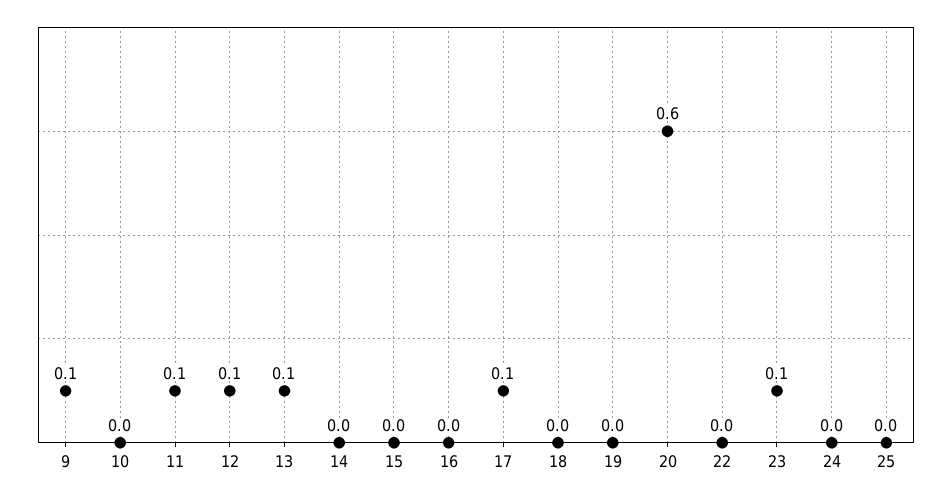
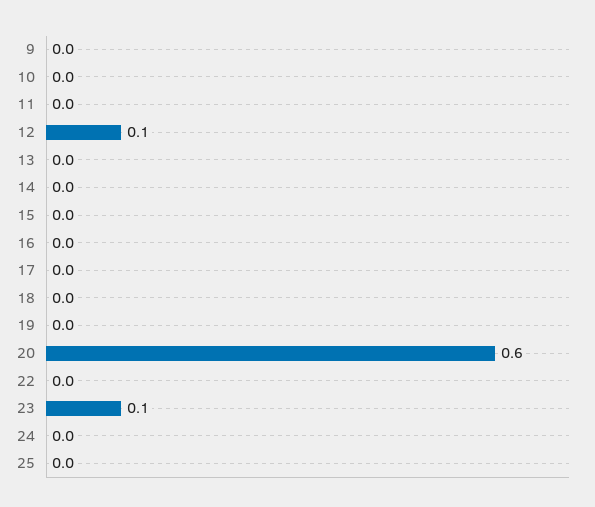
  {
-   "9": 0.1,
+   "9": 0,
    "10": 0,
-   "11": 0.1,
+   "11": 0,
    "12": 0.1,
-   "13": 0.1,
+   "13": 0,
    "14": 0,
    "15": 0,
    "16": 0,
-   "17": 0.1,
+   "17": 0,
    "18": 0,
    "19": 0,
    "20": 0.6,
    "22": 0,
    "23": 0.1,
    "24": 0,
    "25": 0
  }

